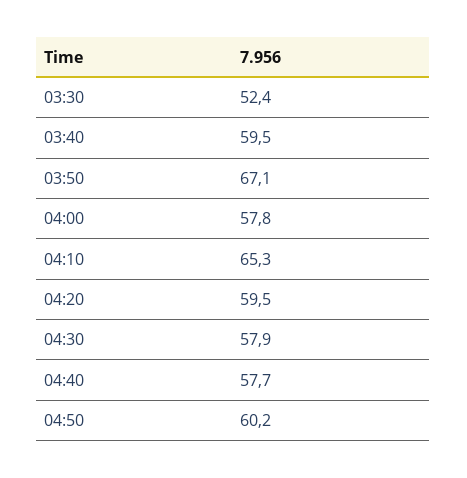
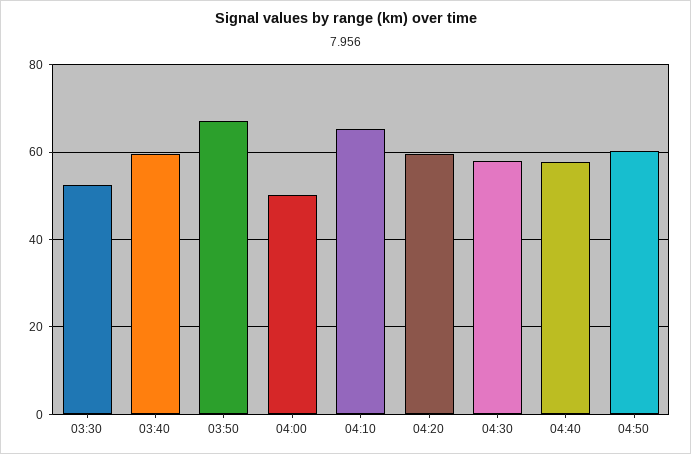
  {
    "03:30": 52.4,
    "03:40": 59.5,
    "03:50": 67.1,
-   "04:00": 57.8,
+   "04:00": 50,
    "04:10": 65.3,
    "04:20": 59.5,
    "04:30": 57.9,
    "04:40": 57.7,
    "04:50": 60.2
  }

